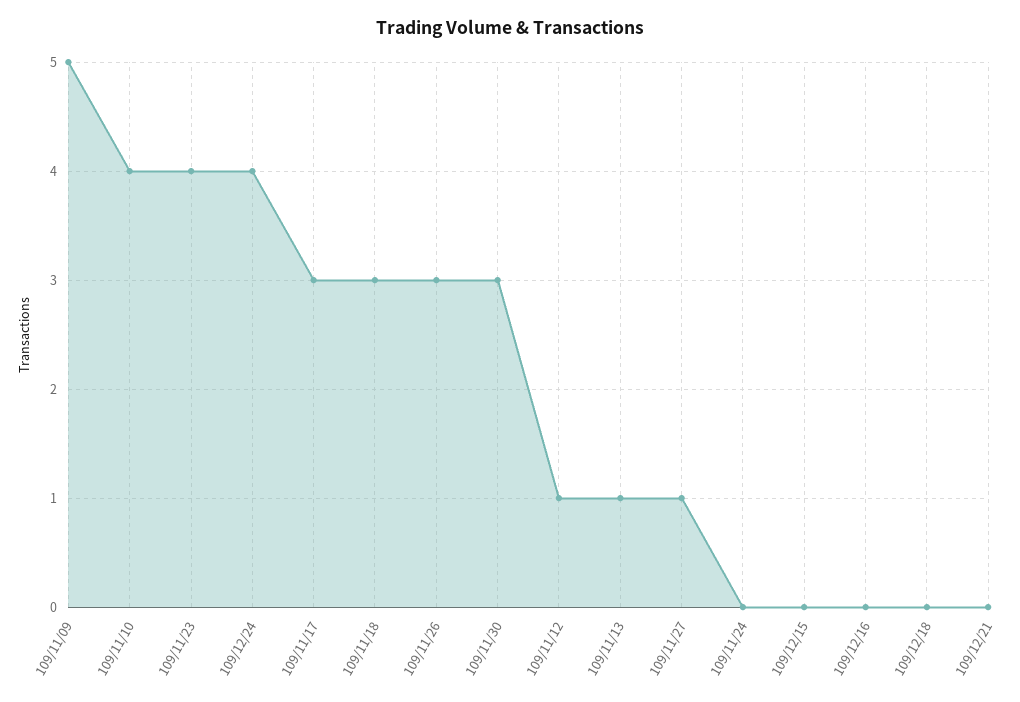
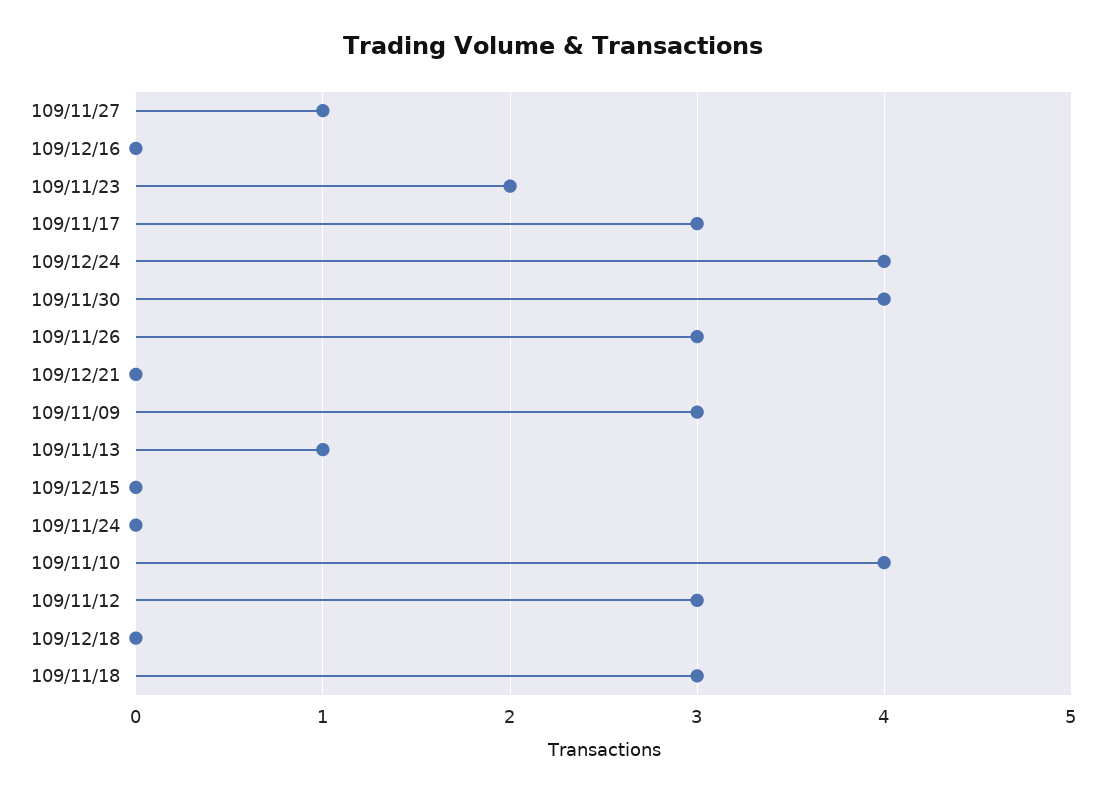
  {
-   "109/11/09": 5,
+   "109/11/09": 3,
    "109/11/10": 4,
-   "109/11/23": 4,
+   "109/11/23": 2,
    "109/12/24": 4,
    "109/11/17": 3,
    "109/11/18": 3,
    "109/11/26": 3,
-   "109/11/30": 3,
+   "109/11/30": 4,
-   "109/11/12": 1,
+   "109/11/12": 3,
    "109/11/13": 1,
    "109/11/27": 1,
    "109/11/24": 0,
    "109/12/15": 0,
    "109/12/16": 0,
    "109/12/18": 0,
    "109/12/21": 0
  }

